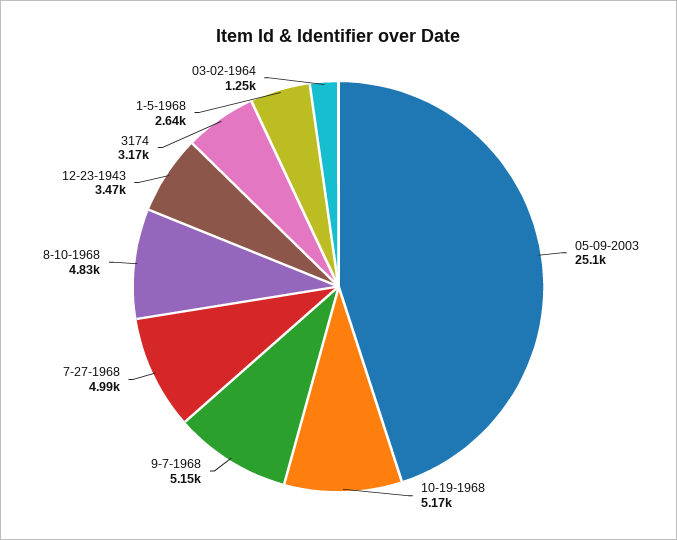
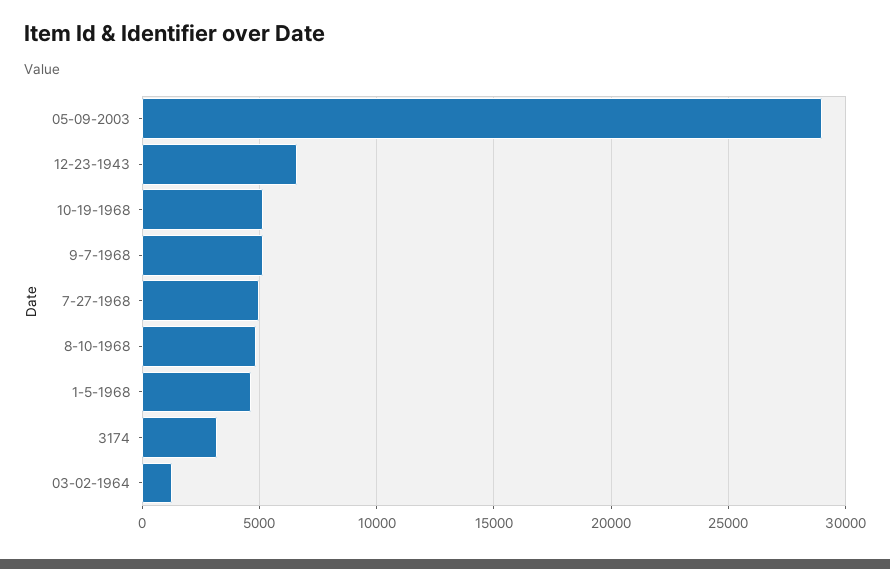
  {
-   "05-09-2003": 25100,
+   "05-09-2003": 29000,
    "10-19-1968": 5170,
    "9-7-1968": 5150,
    "7-27-1968": 4990,
    "8-10-1968": 4830,
-   "12-23-1943": 3470,
+   "12-23-1943": 6500,
    "3174": 3170,
-   "1-5-1968": 2640,
+   "1-5-1968": 4500,
    "03-02-1964": 1250
  }

